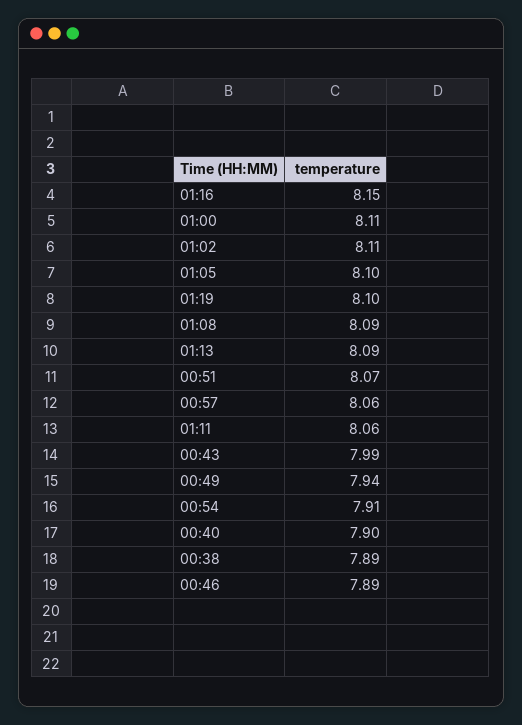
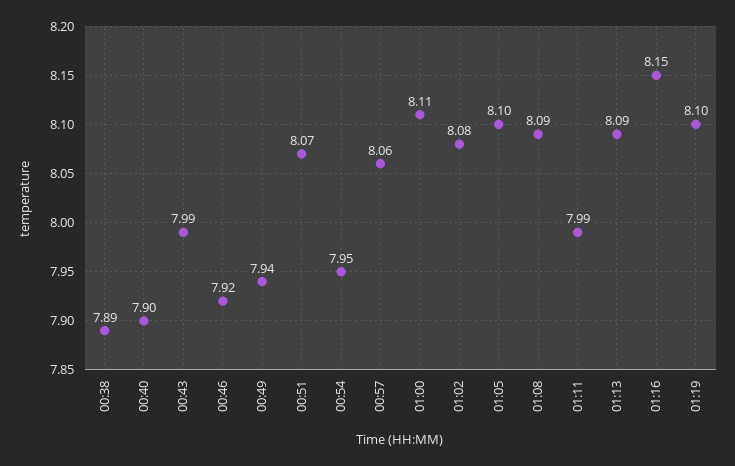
  {
    "01:16": 8.15,
    "01:00": 8.11,
-   "01:02": 8.11,
+   "01:02": 8.08,
    "01:05": 8.1,
    "01:19": 8.1,
    "01:08": 8.09,
    "01:13": 8.09,
    "00:51": 8.07,
    "00:57": 8.06,
-   "01:11": 8.06,
+   "01:11": 7.99,
    "00:43": 7.99,
    "00:49": 7.94,
-   "00:54": 7.91,
+   "00:54": 7.95,
    "00:40": 7.9,
    "00:38": 7.89,
-   "00:46": 7.89
+   "00:46": 7.92
  }

